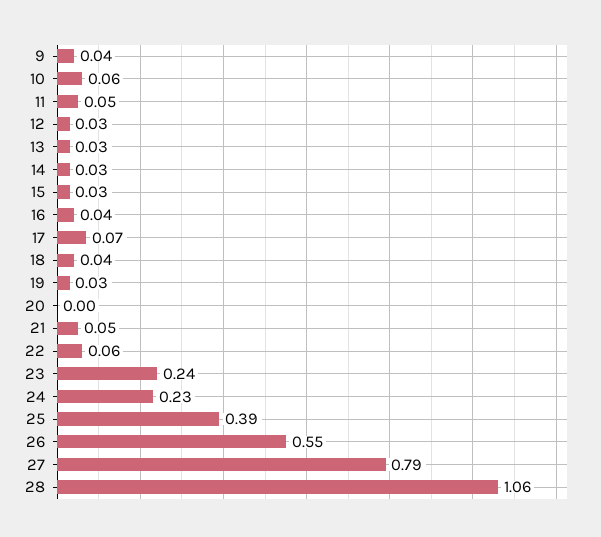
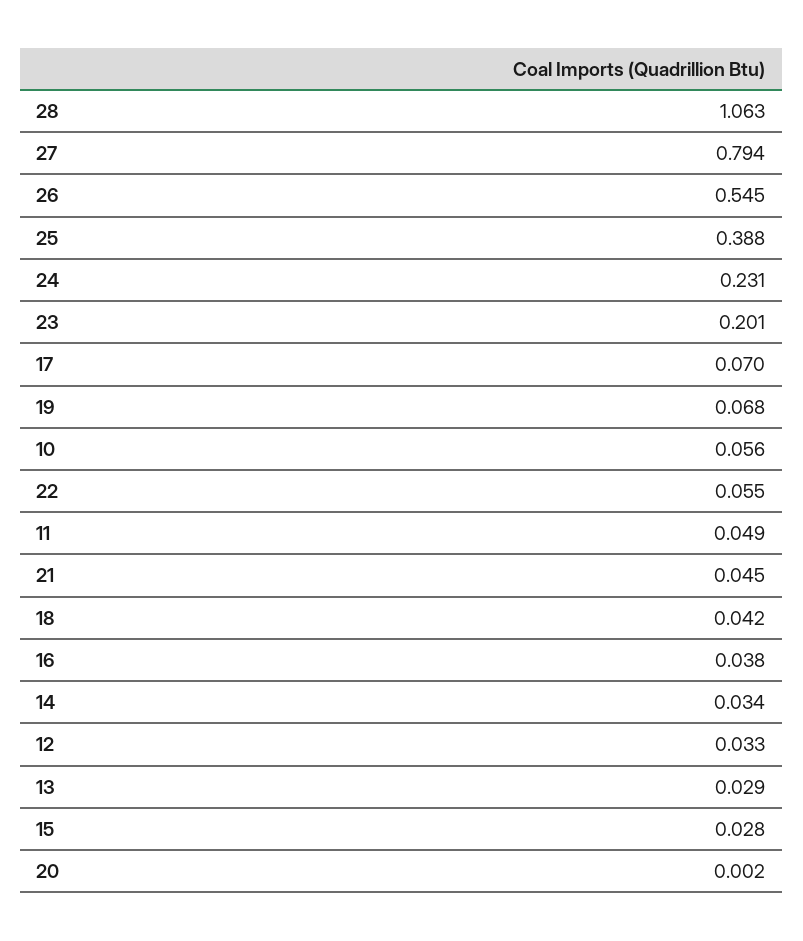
  {
-   "9": 0.04,
    "10": 0.056,
    "11": 0.049,
    "12": 0.033,
    "13": 0.029,
    "14": 0.034,
    "15": 0.028,
    "16": 0.038,
    "17": 0.07,
    "18": 0.042,
-   "19": 0.03,
+   "19": 0.068,
    "20": 0.002,
    "21": 0.045,
    "22": 0.055,
-   "23": 0.24,
+   "23": 0.201,
    "24": 0.231,
    "25": 0.388,
    "26": 0.545,
    "27": 0.794,
    "28": 1.063
  }

